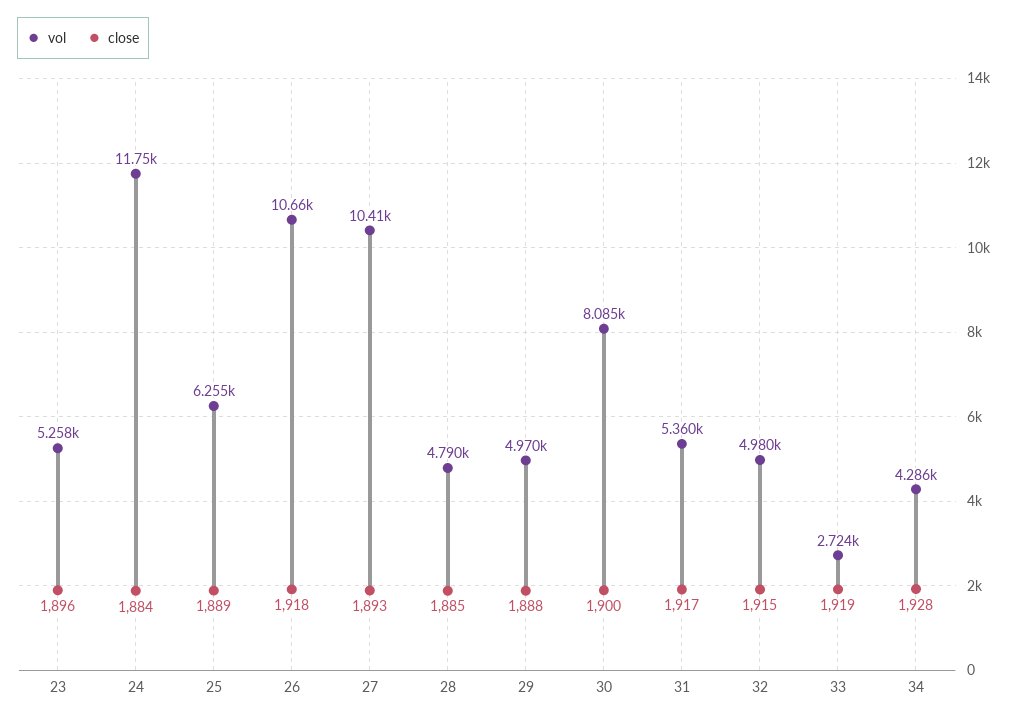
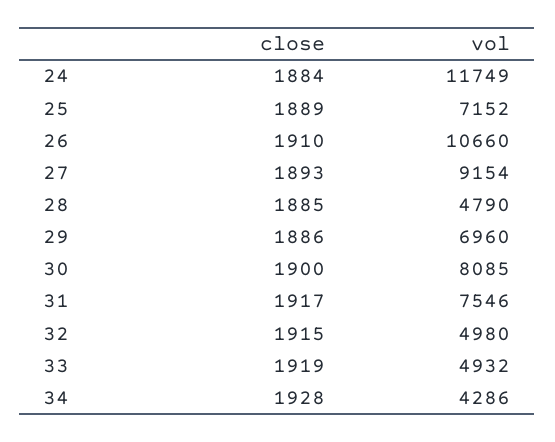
  {
    "vol": {
-     "23": 5258,
      "24": 11749,
-     "25": 6255,
+     "25": 7152,
      "26": 10660,
-     "27": 10410,
+     "27": 9154,
      "28": 4790,
-     "29": 4970,
+     "29": 6960,
      "30": 8085,
-     "31": 5360,
+     "31": 7546,
      "32": 4980,
-     "33": 2724,
+     "33": 4932,
      "34": 4286
    },
    "close": {
-     "23": 1896,
      "24": 1884,
      "25": 1889,
-     "26": 1918,
+     "26": 1910,
      "27": 1893,
      "28": 1885,
-     "29": 1888,
+     "29": 1886,
      "30": 1900,
      "31": 1917,
      "32": 1915,
      "33": 1919,
      "34": 1928
    }
  }

